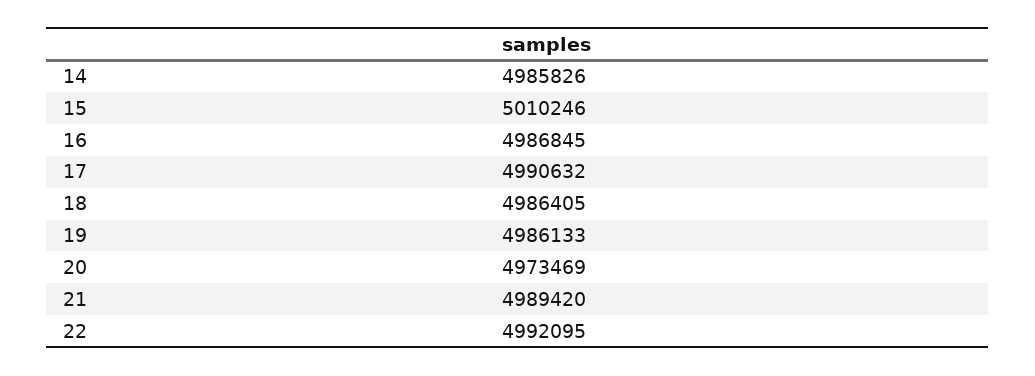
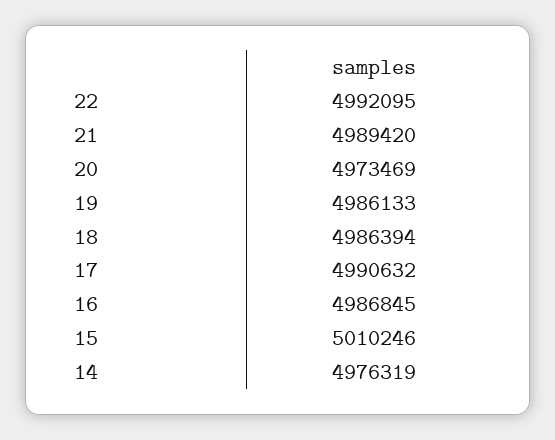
  {
-   "14": 4985826,
+   "14": 4976319,
    "15": 5010246,
    "16": 4986845,
    "17": 4990632,
-   "18": 4986405,
+   "18": 4986394,
    "19": 4986133,
    "20": 4973469,
    "21": 4989420,
    "22": 4992095
  }

